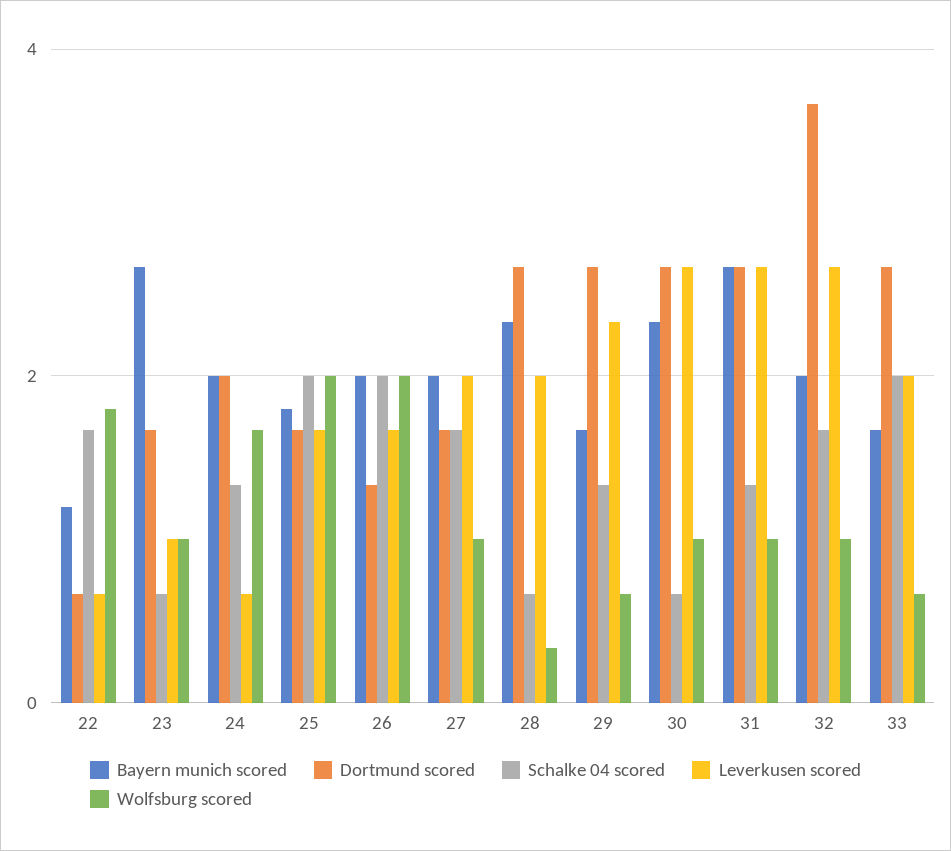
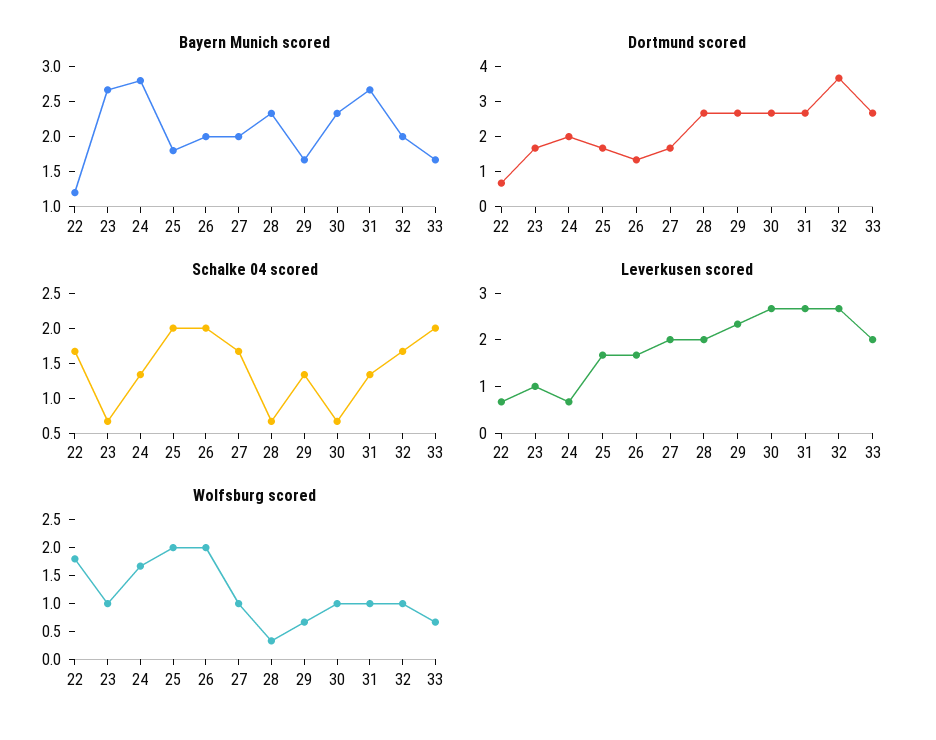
  {
    "Bayern munich scored": {
      "22": 1.2,
      "23": 2.6,
-     "24": 2,
+     "24": 2.75,
      "25": 1.8,
      "26": 2,
      "27": 2,
      "28": 2.4,
      "29": 1.6,
      "30": 2.4,
      "31": 2.6,
      "32": 2,
      "33": 1.6
    },
    "Dortmund scored": {
      "22": 0.6,
      "23": 1.6,
      "24": 2,
      "25": 1.6,
      "26": 1.4,
      "27": 1.6,
      "28": 2.6,
      "29": 2.6,
      "30": 2.6,
      "31": 2.6,
      "32": 3.6,
      "33": 2.6
    },
    "Schalke 04 scored": {
      "22": 1.6,
      "23": 0.6,
      "24": 1.4,
      "25": 2,
      "26": 2,
      "27": 1.6,
      "28": 0.6,
      "29": 1.4,
      "30": 0.6,
      "31": 1.4,
      "32": 1.6,
      "33": 2
    },
    "Leverkusen scored": {
      "22": 0.6,
      "23": 1,
      "24": 0.6,
      "25": 1.6,
      "26": 1.6,
      "27": 2,
      "28": 2,
      "29": 2.4,
      "30": 2.6,
      "31": 2.6,
      "32": 2.6,
      "33": 2
    },
    "Wolfsburg scored": {
      "22": 1.8,
      "23": 1,
      "24": 1.6,
      "25": 2,
      "26": 2,
      "27": 1,
      "28": 0.4,
      "29": 0.6,
      "30": 1,
      "31": 1,
      "32": 1,
      "33": 0.6
    }
  }

